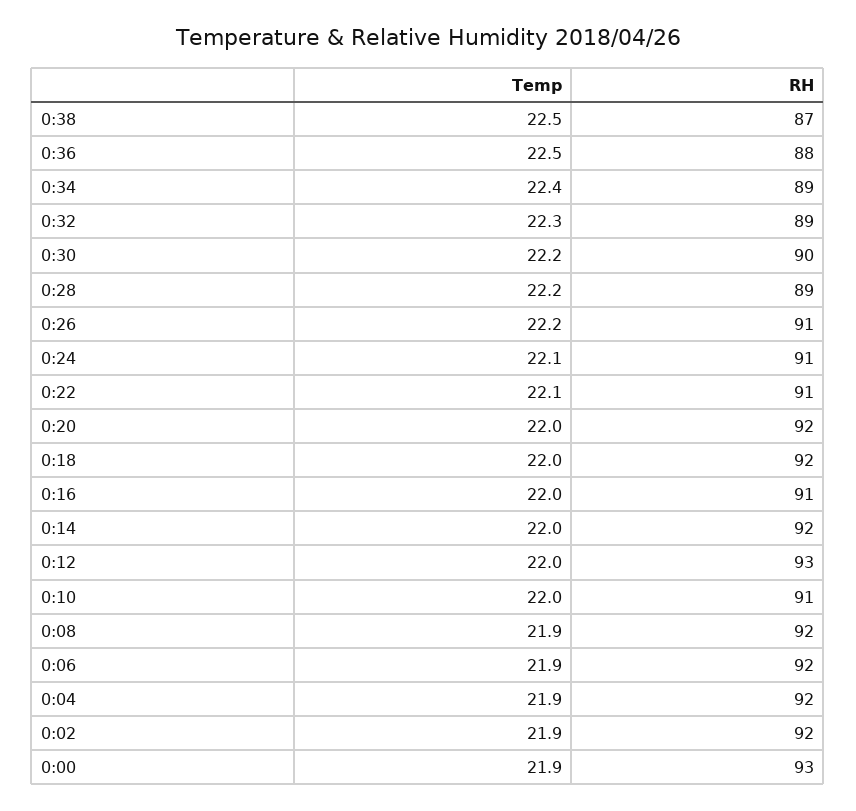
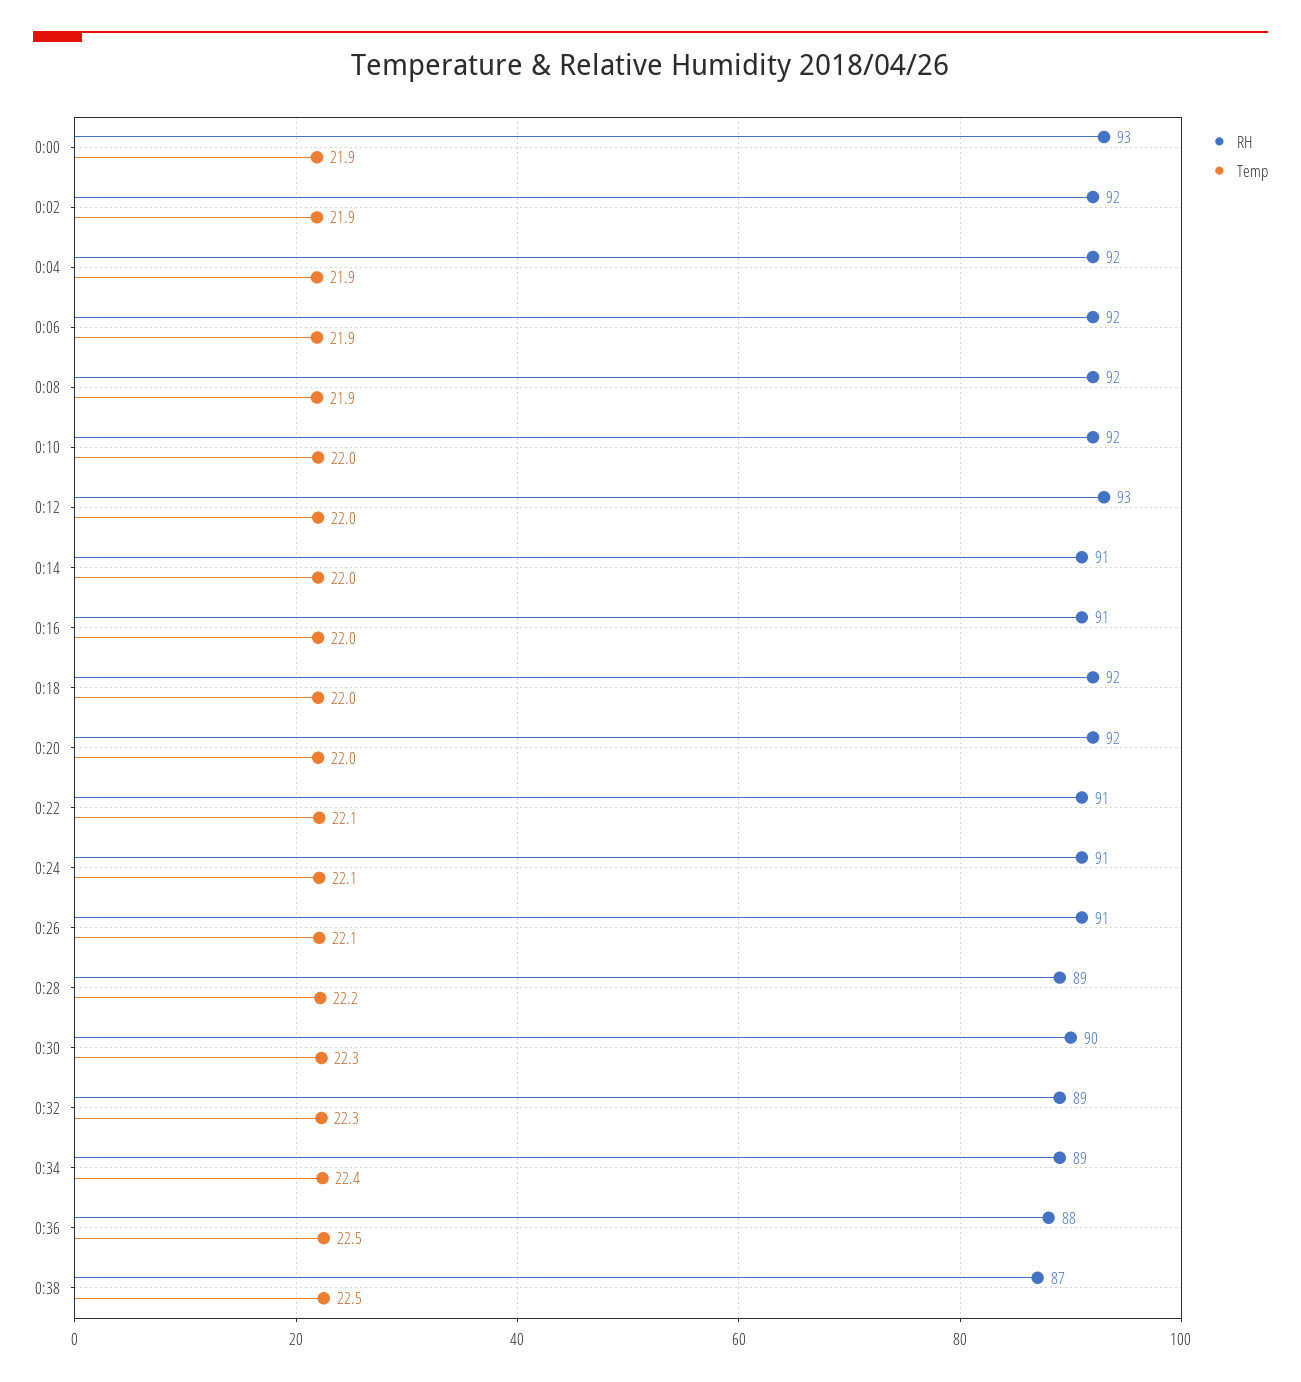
  {
    "Temp": {
      "0:38": 22.5,
      "0:36": 22.5,
      "0:34": 22.4,
      "0:32": 22.3,
-     "0:30": 22.2,
+     "0:30": 22.3,
      "0:28": 22.2,
-     "0:26": 22.2,
+     "0:26": 22.1,
      "0:24": 22.1,
      "0:22": 22.1,
      "0:20": 22,
      "0:18": 22,
      "0:16": 22,
      "0:14": 22,
      "0:12": 22,
      "0:10": 22,
      "0:08": 21.9,
      "0:06": 21.9,
      "0:04": 21.9,
      "0:02": 21.9,
      "0:00": 21.9
    },
    "RH": {
      "0:38": 87,
      "0:36": 88,
      "0:34": 89,
      "0:32": 89,
      "0:30": 90,
      "0:28": 89,
      "0:26": 91,
      "0:24": 91,
      "0:22": 91,
      "0:20": 92,
      "0:18": 92,
      "0:16": 91,
-     "0:14": 92,
+     "0:14": 91,
      "0:12": 93,
-     "0:10": 91,
+     "0:10": 92,
      "0:08": 92,
      "0:06": 92,
      "0:04": 92,
      "0:02": 92,
      "0:00": 93
    }
  }

